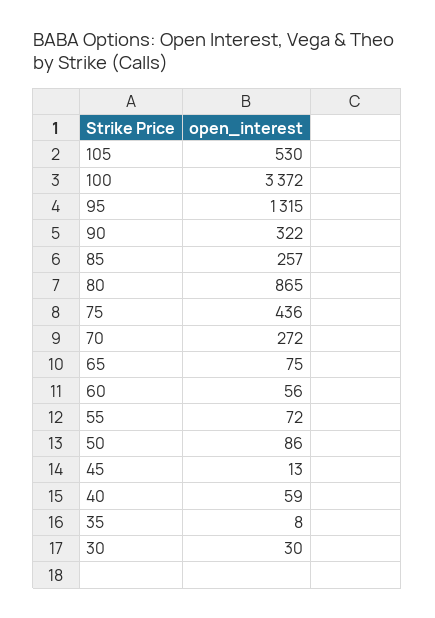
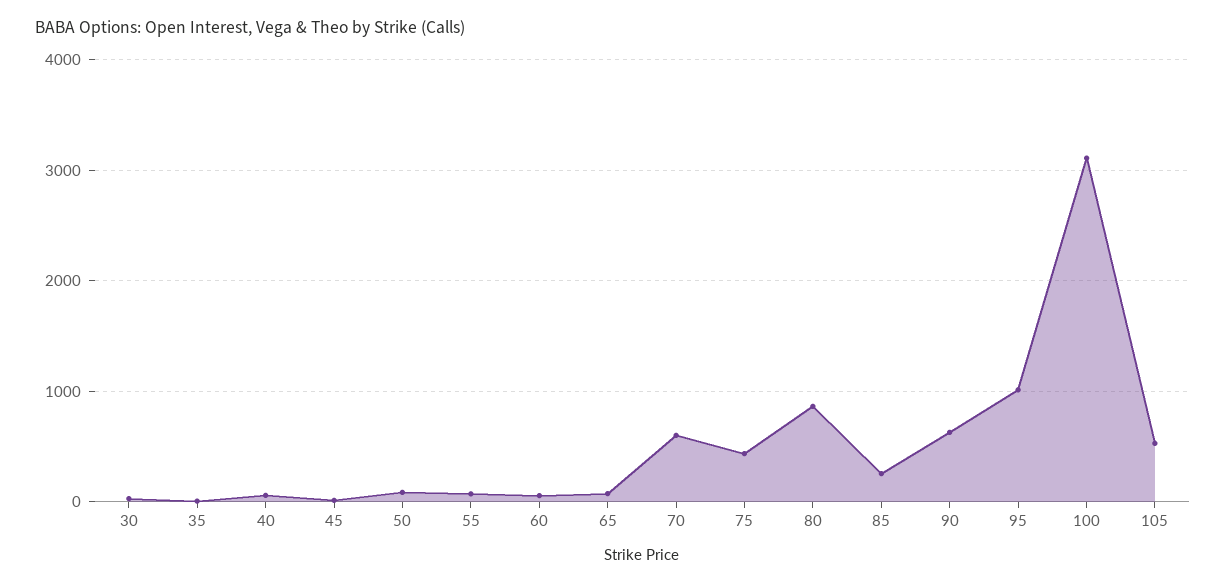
  {
    "105": 530,
-   "100": 3372,
+   "100": 3100,
-   "95": 1315,
+   "95": 1000,
-   "90": 322,
+   "90": 600,
    "85": 257,
    "80": 865,
    "75": 436,
-   "70": 272,
+   "70": 600,
    "65": 75,
    "60": 56,
    "55": 72,
    "50": 86,
    "45": 13,
    "40": 59,
    "35": 8,
    "30": 30
  }

